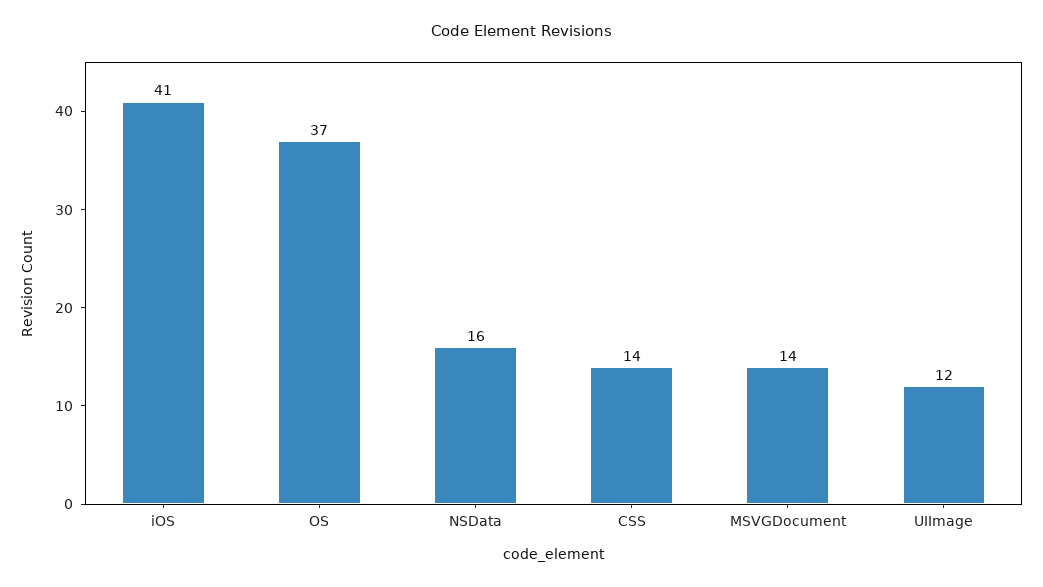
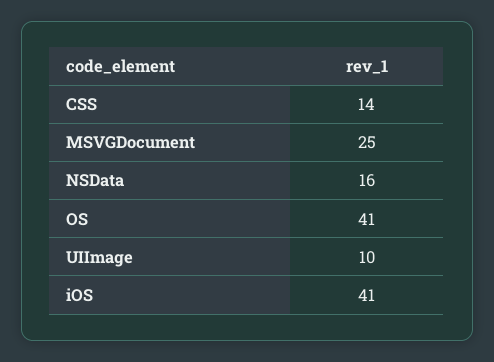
  {
    "iOS": 41,
-   "OS": 37,
+   "OS": 41,
    "NSData": 16,
    "CSS": 14,
-   "MSVGDocument": 14,
+   "MSVGDocument": 25,
-   "UIImage": 12
+   "UIImage": 10
  }

